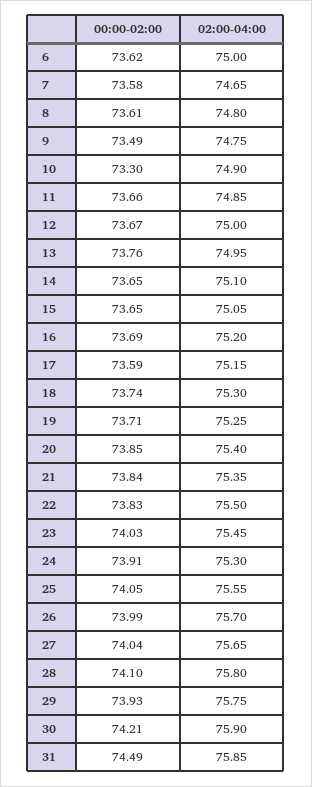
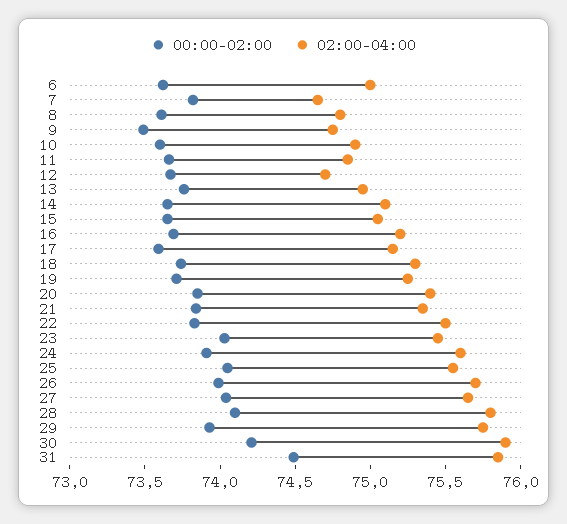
  {
    "00:00-02:00": {
      "6": 73.62,
-     "7": 73.58,
+     "7": 73.8,
      "8": 73.61,
      "9": 73.49,
-     "10": 73.3,
+     "10": 73.6,
      "11": 73.66,
      "12": 73.67,
      "13": 73.76,
      "14": 73.65,
      "15": 73.65,
      "16": 73.69,
      "17": 73.59,
      "18": 73.74,
      "19": 73.71,
      "20": 73.85,
      "21": 73.84,
      "22": 73.83,
      "23": 74.03,
      "24": 73.91,
      "25": 74.05,
      "26": 73.99,
      "27": 74.04,
      "28": 74.1,
      "29": 73.93,
      "30": 74.21,
      "31": 74.49
    },
    "02:00-04:00": {
      "6": 75,
      "7": 74.65,
      "8": 74.8,
      "9": 74.75,
      "10": 74.9,
      "11": 74.85,
-     "12": 75,
+     "12": 74.7,
      "13": 74.95,
      "14": 75.1,
      "15": 75.05,
      "16": 75.2,
      "17": 75.15,
      "18": 75.3,
      "19": 75.25,
      "20": 75.4,
      "21": 75.35,
      "22": 75.5,
      "23": 75.45,
-     "24": 75.3,
+     "24": 75.6,
      "25": 75.55,
      "26": 75.7,
      "27": 75.65,
      "28": 75.8,
      "29": 75.75,
      "30": 75.9,
      "31": 75.85
    }
  }

